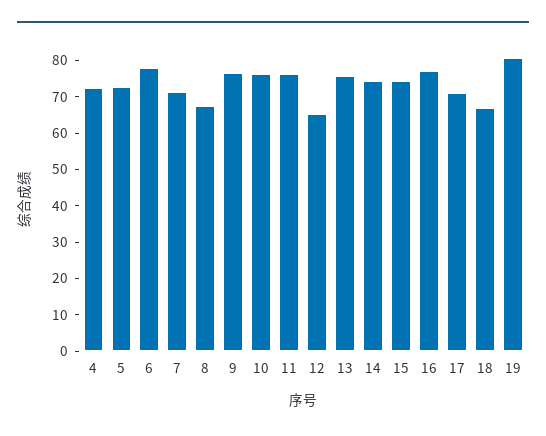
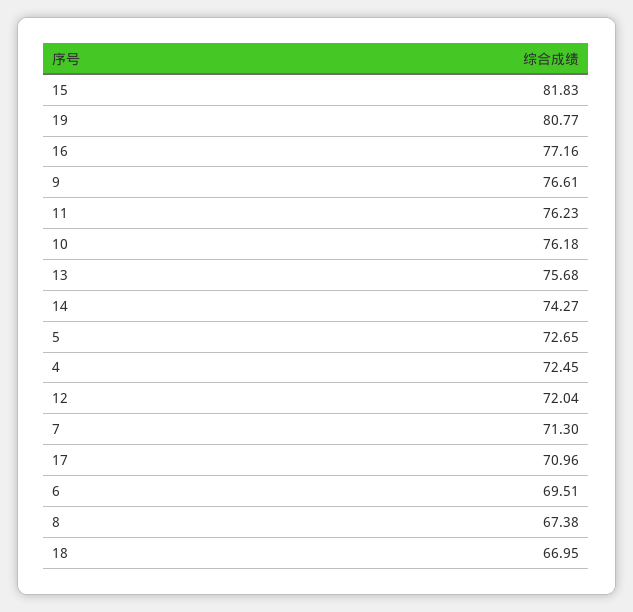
  {
    "4": 72.45,
    "5": 72.65,
-   "6": 77.5,
+   "6": 69.51,
    "7": 71.3,
    "8": 67.38,
    "9": 76.61,
    "10": 76.18,
    "11": 76.23,
-   "12": 65,
+   "12": 72.04,
    "13": 75.68,
    "14": 74.27,
-   "15": 75,
+   "15": 81.83,
    "16": 77.16,
    "17": 70.96,
    "18": 66.95,
    "19": 80.77
  }

